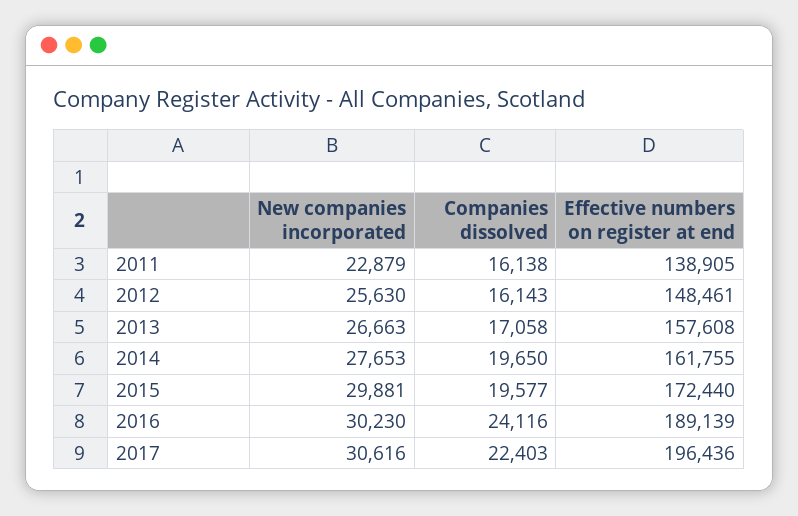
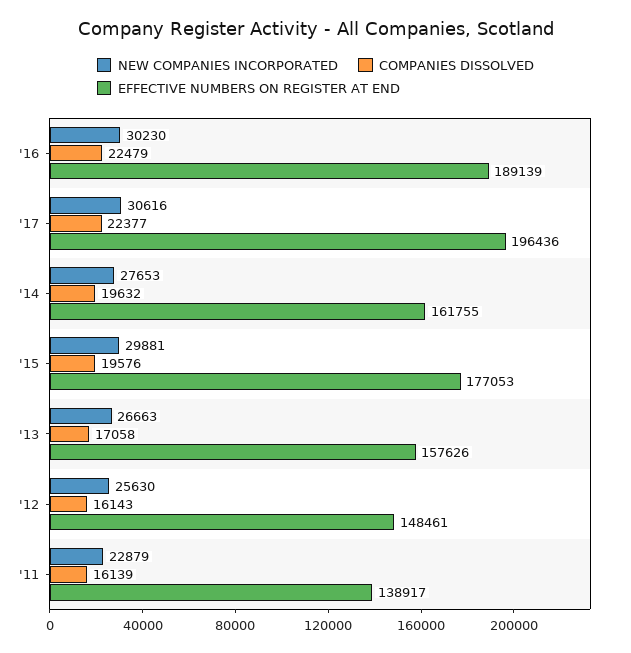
  {
    "New companies incorporated": {
      "2011": 22879,
      "2012": 25630,
      "2013": 26663,
      "2014": 27653,
      "2015": 29881,
      "2016": 30230,
      "2017": 30616
    },
    "Companies dissolved": {
-     "2011": 16138,
+     "2011": 16139,
      "2012": 16143,
      "2013": 17058,
-     "2014": 19650,
+     "2014": 19632,
-     "2015": 19577,
+     "2015": 19576,
-     "2016": 24116,
+     "2016": 22479,
-     "2017": 22403
+     "2017": 22377
    },
    "Effective numbers on register at end": {
-     "2011": 138905,
+     "2011": 138917,
      "2012": 148461,
-     "2013": 157608,
+     "2013": 157626,
      "2014": 161755,
-     "2015": 172440,
+     "2015": 177053,
      "2016": 189139,
      "2017": 196436
    }
  }

